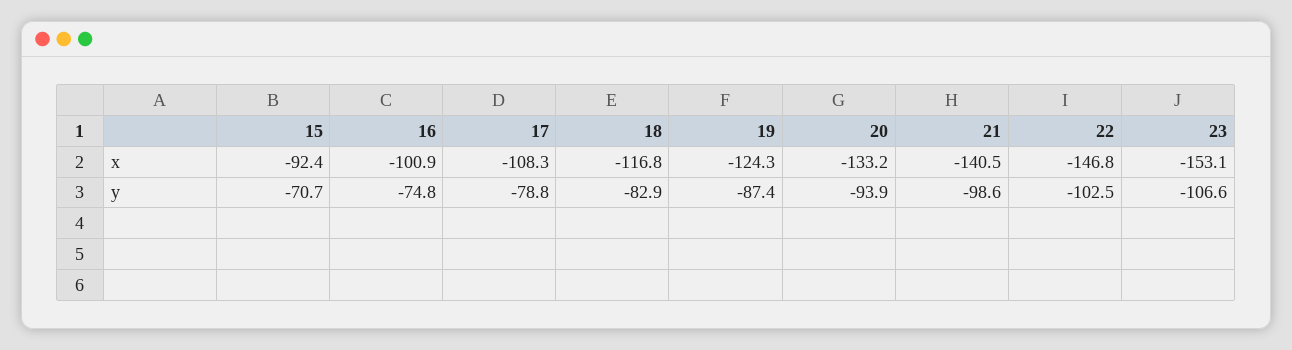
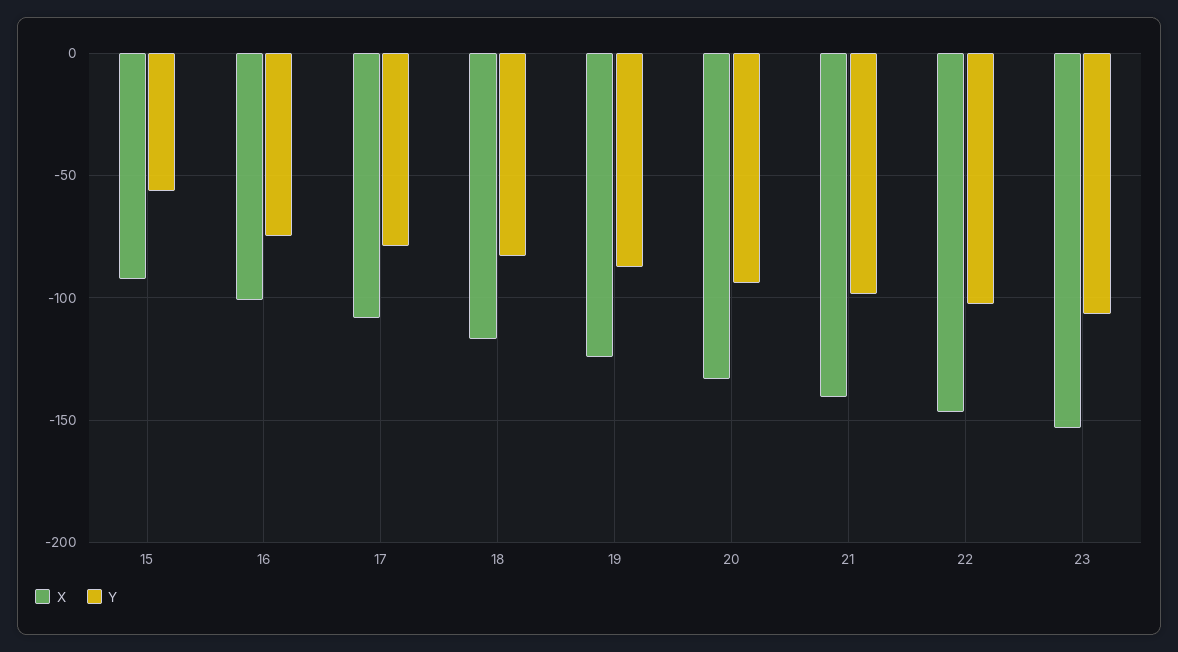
  {
    "x": {
      "15": -92.4,
      "16": -100.9,
      "17": -108.3,
      "18": -116.8,
      "19": -124.3,
      "20": -133.2,
      "21": -140.5,
      "22": -146.8,
      "23": -153.1
    },
    "y": {
-     "15": -70.7,
+     "15": -55,
      "16": -74.8,
      "17": -78.8,
      "18": -82.9,
      "19": -87.4,
      "20": -93.9,
      "21": -98.6,
      "22": -102.5,
      "23": -106.6
    }
  }

